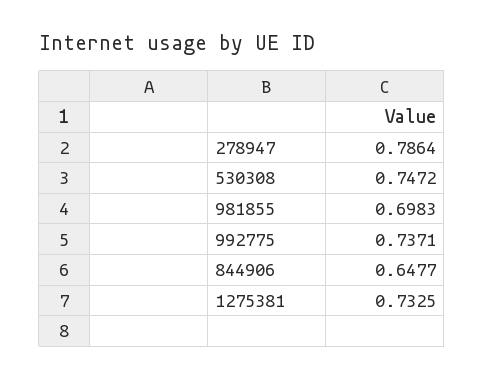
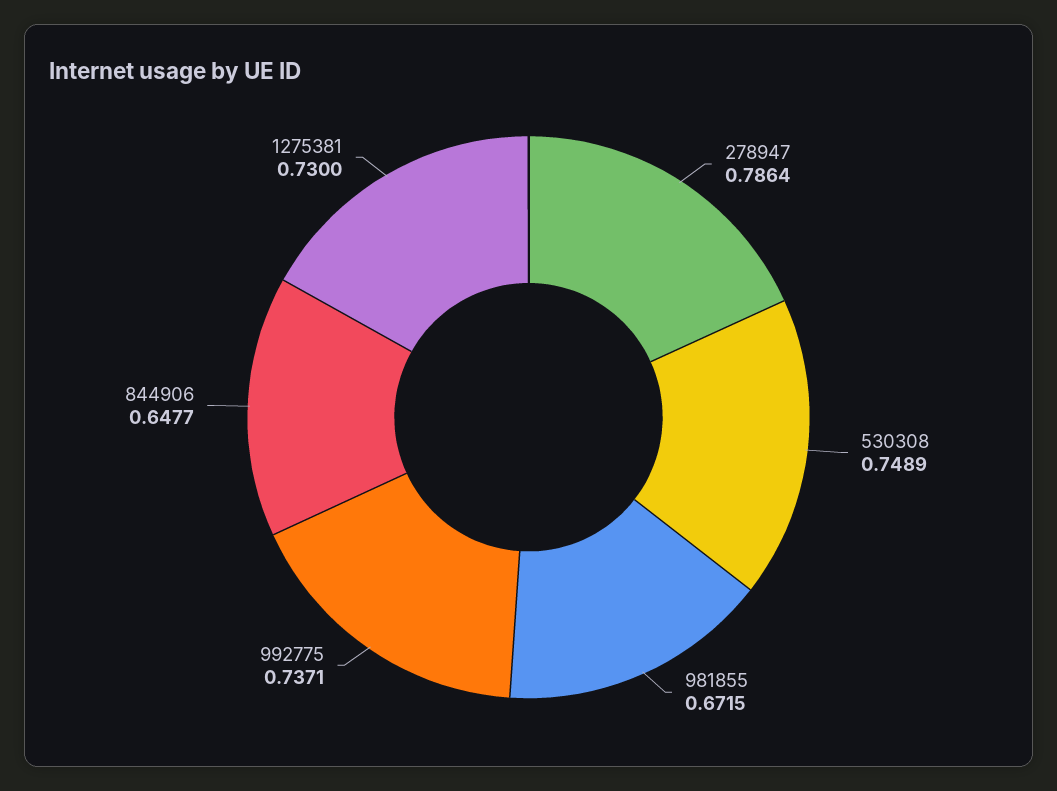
  {
    "278947": 0.7864,
-   "530308": 0.7472,
+   "530308": 0.7489,
-   "981855": 0.6983,
+   "981855": 0.6715,
    "992775": 0.7371,
    "844906": 0.6477,
-   "1275381": 0.7325
+   "1275381": 0.73
  }

